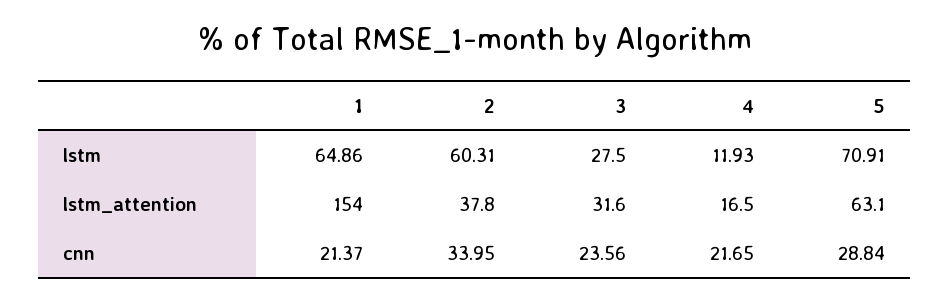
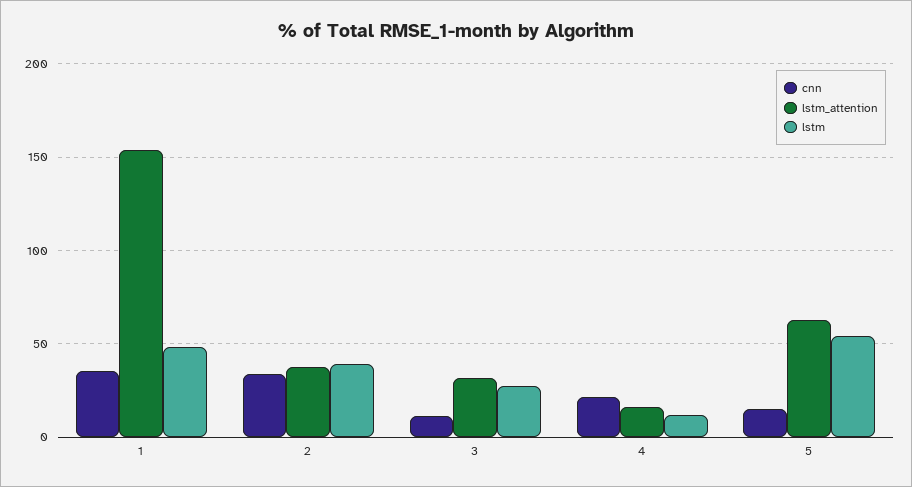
  {
    "lstm": {
-     "1": 64.86,
+     "1": 50,
-     "2": 60.31,
+     "2": 40,
      "3": 27.5,
      "4": 11.93,
-     "5": 70.91
+     "5": 55
    },
    "lstm_attention": {
      "1": 154,
      "2": 37.8,
      "3": 31.6,
      "4": 16.5,
      "5": 63.1
    },
    "cnn": {
-     "1": 21.37,
+     "1": 35,
      "2": 33.95,
-     "3": 23.56,
+     "3": 10,
      "4": 21.65,
-     "5": 28.84
+     "5": 15
    }
  }

